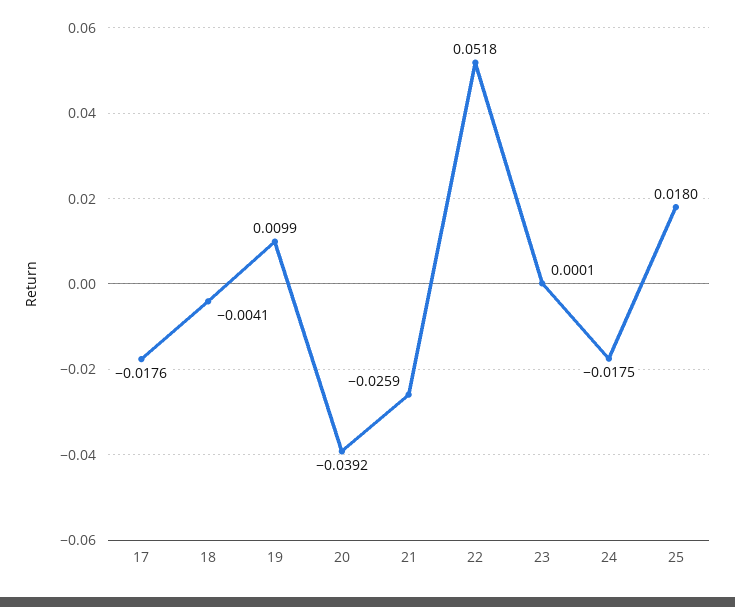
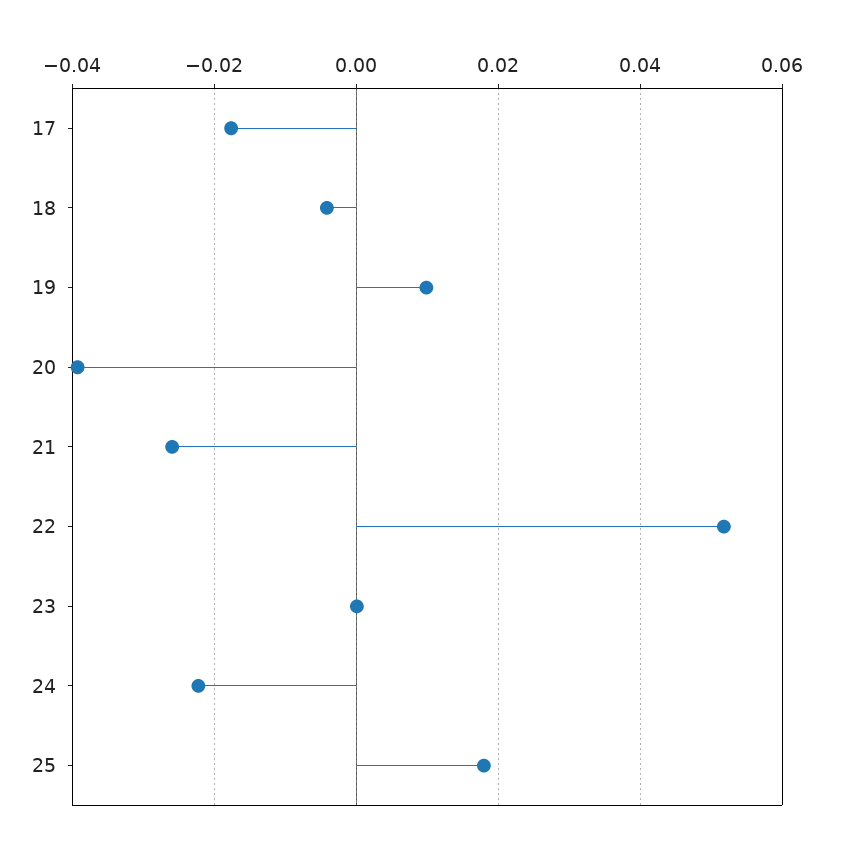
  {
    "17": -0.0176,
    "18": -0.0041,
    "19": 0.0099,
    "20": -0.0392,
    "21": -0.0259,
    "22": 0.0518,
    "23": 0.0001,
-   "24": -0.0175,
+   "24": -0.022,
    "25": 0.018
  }

